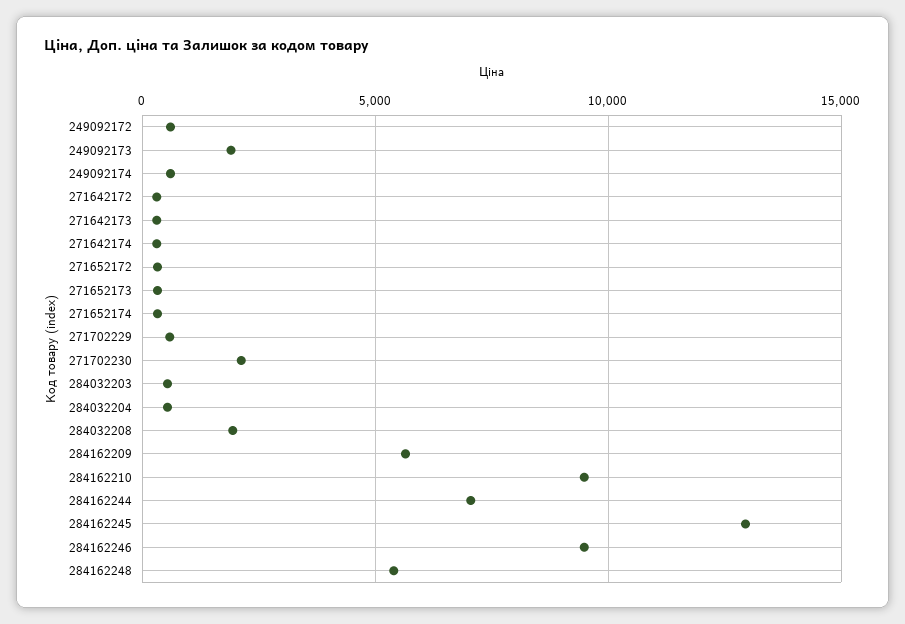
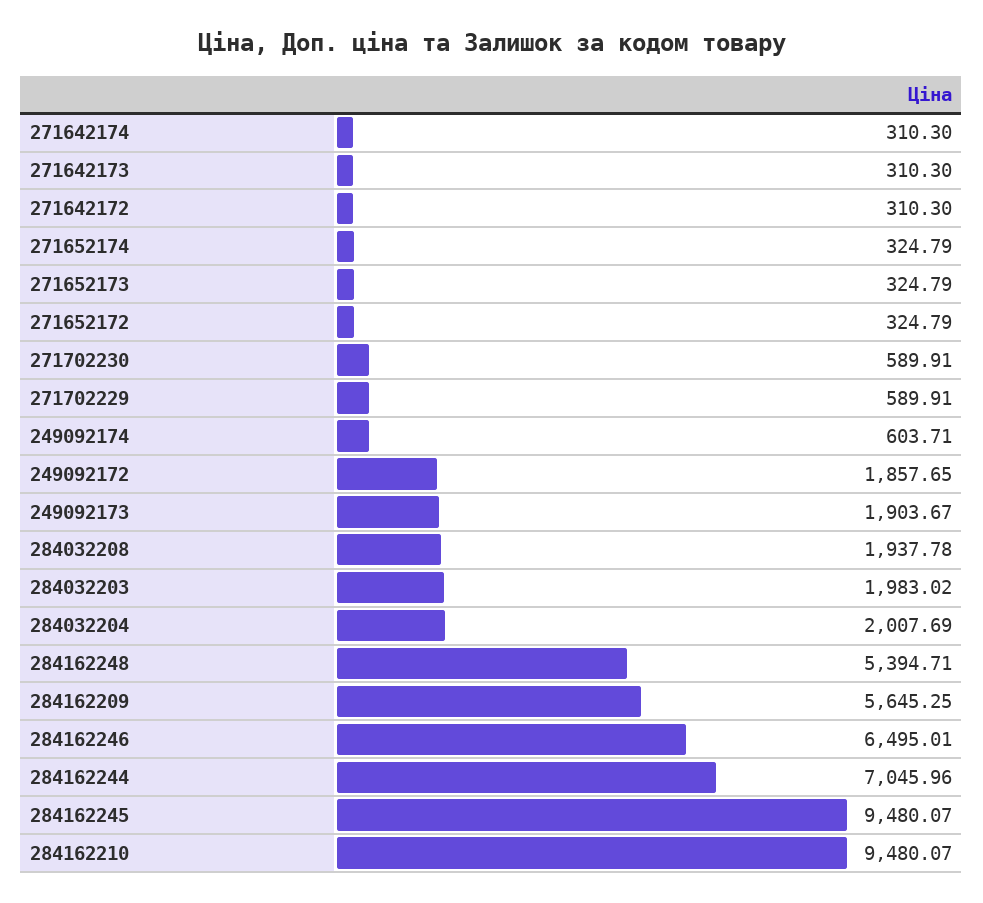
  {
-   "249092172": 500,
+   "249092172": 1857.65,
    "249092173": 1903.67,
    "249092174": 603.71,
    "271642172": 310.3,
    "271642173": 310.3,
    "271642174": 310.3,
    "271652172": 324.79,
    "271652173": 324.79,
    "271652174": 324.79,
    "271702229": 589.91,
-   "271702230": 2000,
+   "271702230": 589.91,
-   "284032203": 500,
+   "284032203": 1983.02,
-   "284032204": 500,
+   "284032204": 2007.69,
    "284032208": 1937.78,
    "284162209": 5645.25,
    "284162210": 9480.07,
    "284162244": 7045.96,
-   "284162245": 13000,
+   "284162245": 9480.07,
-   "284162246": 9500,
+   "284162246": 6495.01,
    "284162248": 5394.71
  }

